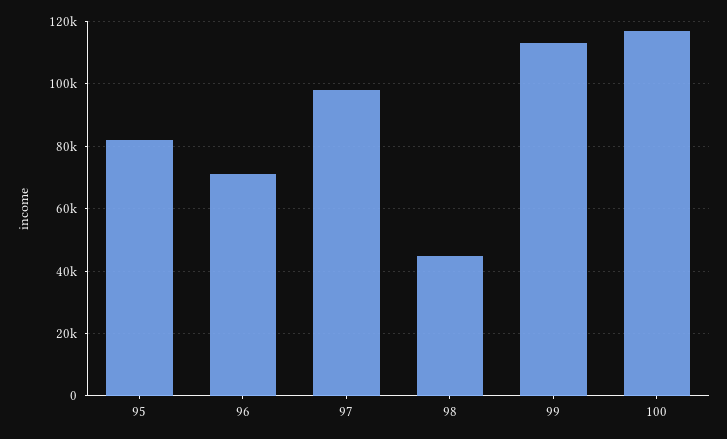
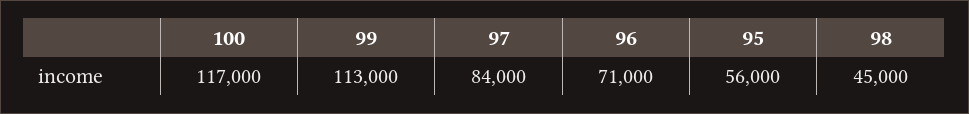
  {
-   "95": 82000,
+   "95": 56000,
    "96": 71000,
-   "97": 98000,
+   "97": 84000,
    "98": 45000,
    "99": 113000,
    "100": 117000
  }

